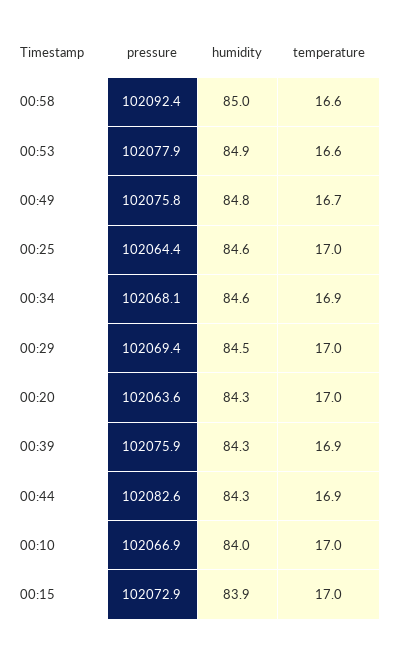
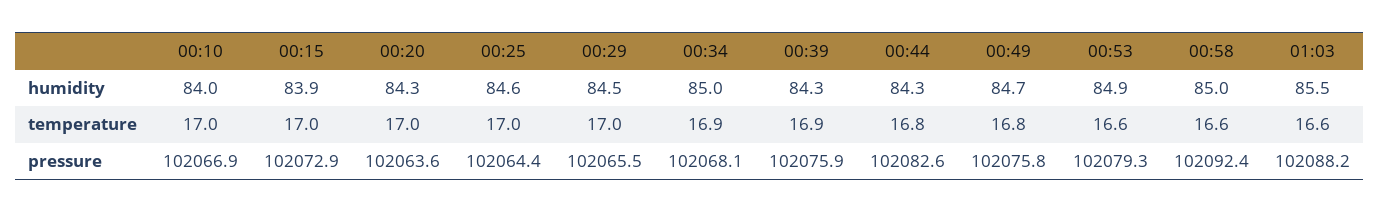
  {
    "pressure": {
      "00:58": 102092.4,
-     "00:53": 102077.9,
+     "00:53": 102079.3,
      "00:49": 102075.8,
      "00:25": 102064.4,
      "00:34": 102068.1,
-     "00:29": 102069.4,
+     "00:29": 102065.5,
      "00:20": 102063.6,
      "00:39": 102075.9,
      "00:44": 102082.6,
      "00:10": 102066.9,
-     "00:15": 102072.9
+     "00:15": 102072.9,
+     "01:03": 102088.2
    },
    "humidity": {
      "00:58": 85,
      "00:53": 84.9,
-     "00:49": 84.8,
+     "00:49": 84.7,
      "00:25": 84.6,
-     "00:34": 84.6,
+     "00:34": 85,
      "00:29": 84.5,
      "00:20": 84.3,
      "00:39": 84.3,
      "00:44": 84.3,
      "00:10": 84,
-     "00:15": 83.9
+     "00:15": 83.9,
+     "01:03": 85.5
    },
    "temperature": {
      "00:58": 16.6,
      "00:53": 16.6,
-     "00:49": 16.7,
+     "00:49": 16.8,
      "00:25": 17,
      "00:34": 16.9,
      "00:29": 17,
      "00:20": 17,
      "00:39": 16.9,
-     "00:44": 16.9,
+     "00:44": 16.8,
      "00:10": 17,
-     "00:15": 17
+     "00:15": 17,
+     "01:03": 16.6
    }
  }

